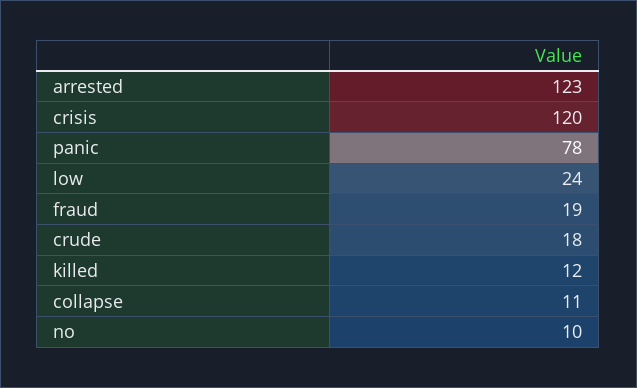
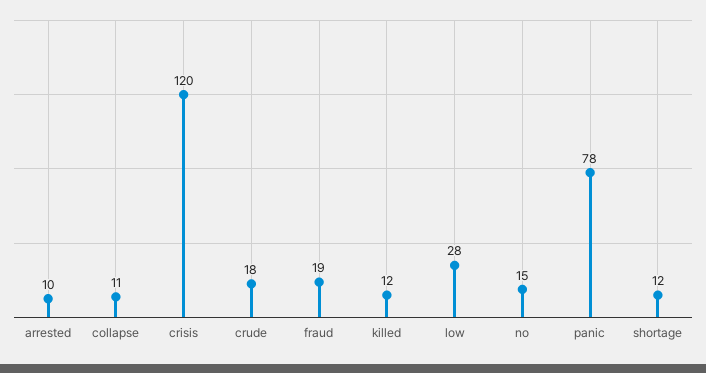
  {
-   "arrested": 123,
+   "arrested": 10,
    "crisis": 120,
    "panic": 78,
-   "low": 24,
+   "low": 28,
    "fraud": 19,
    "crude": 18,
    "killed": 12,
    "collapse": 11,
-   "no": 10
+   "no": 15,
+   "shortage": 12
  }

